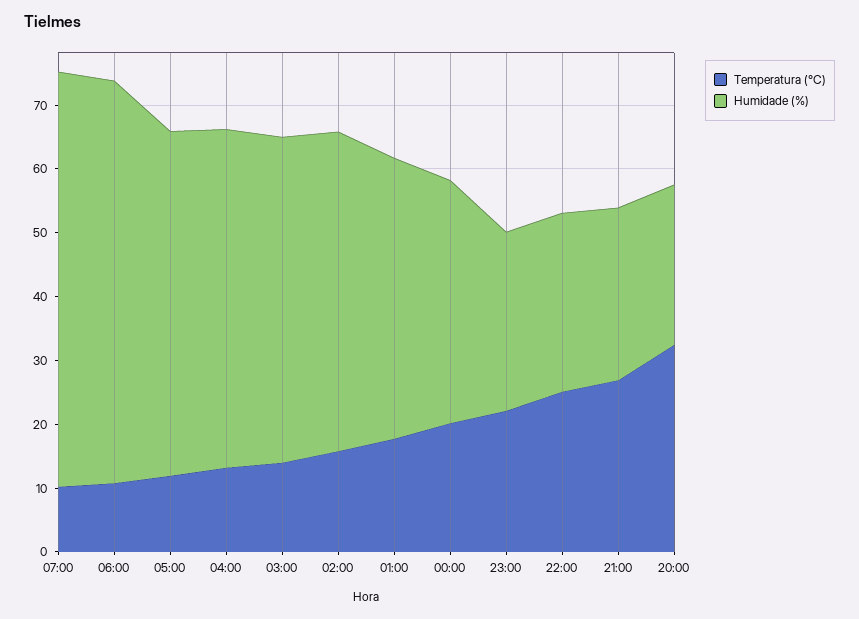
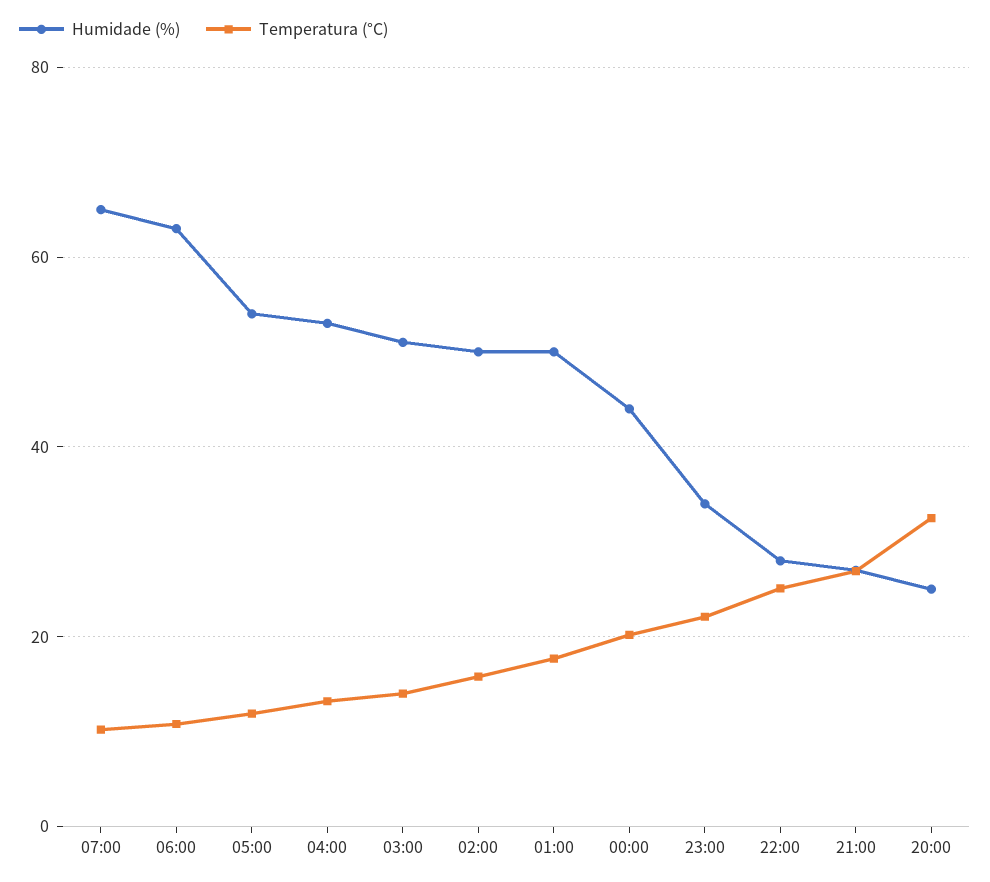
  {
    "Temperatura (°C)": {
      "07:00": 10,
      "06:00": 10,
      "05:00": 12,
      "04:00": 14,
      "03:00": 14,
      "02:00": 16,
      "01:00": 18,
      "00:00": 20,
      "23:00": 22,
      "22:00": 26,
      "21:00": 26,
      "20:00": 32
    },
    "Humidade (%)": {
      "07:00": 66,
      "06:00": 64,
      "05:00": 54,
      "04:00": 54,
      "03:00": 52,
      "02:00": 50,
-     "01:00": 44,
+     "01:00": 50,
-     "00:00": 38,
+     "00:00": 44,
-     "23:00": 28,
+     "23:00": 34,
      "22:00": 28,
      "21:00": 28,
      "20:00": 26
    }
  }

